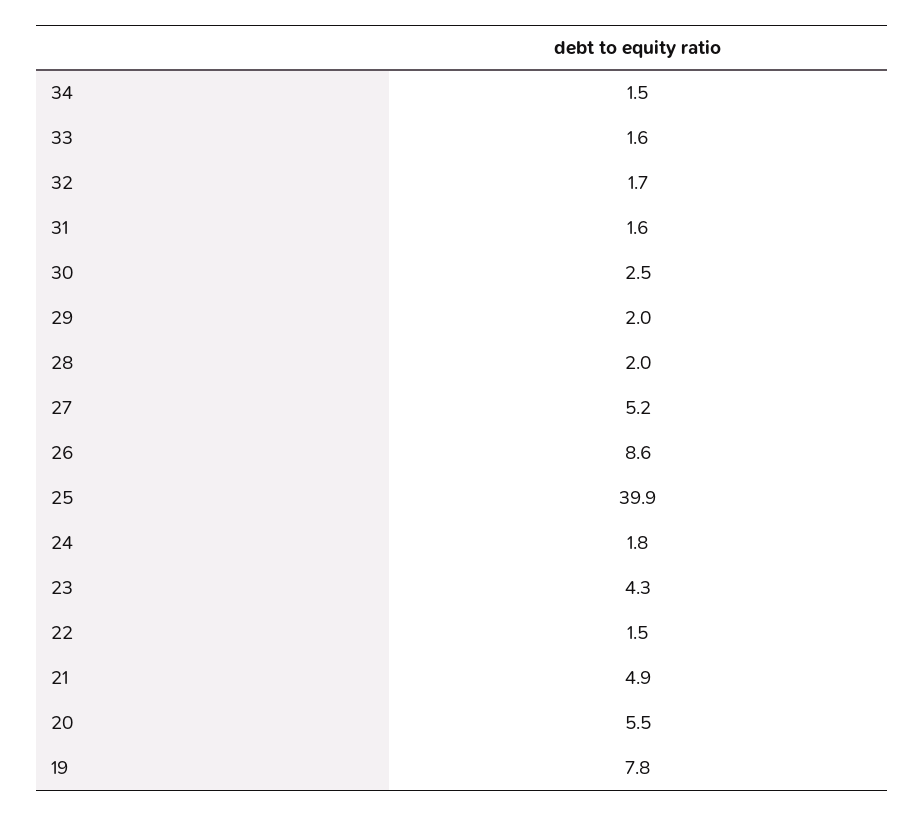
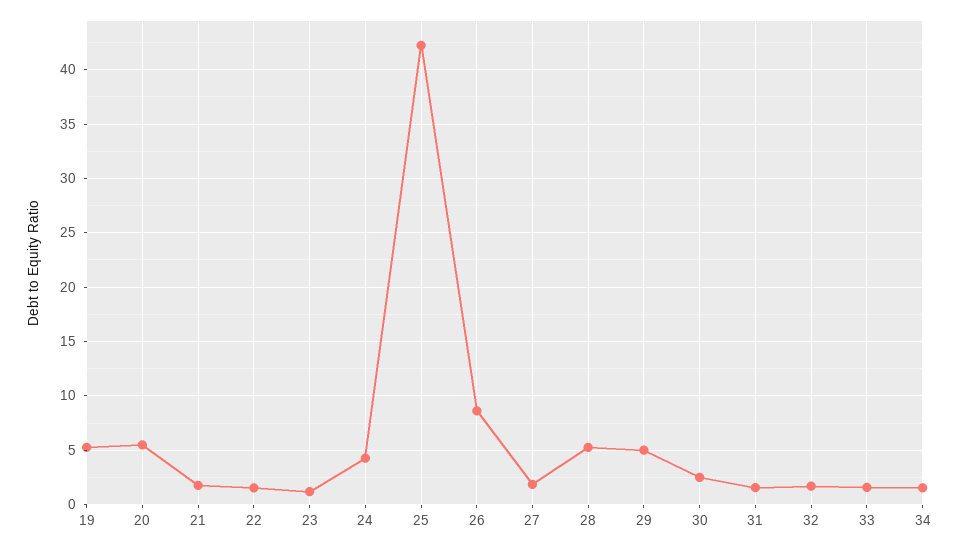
  {
    "34": 1.5,
    "33": 1.6,
    "32": 1.7,
    "31": 1.6,
    "30": 2.5,
-   "29": 2,
+   "29": 5,
-   "28": 2,
+   "28": 5,
-   "27": 5.2,
+   "27": 2,
    "26": 8.6,
-   "25": 39.9,
+   "25": 42,
-   "24": 1.8,
+   "24": 4,
-   "23": 4.3,
+   "23": 1,
    "22": 1.5,
-   "21": 4.9,
+   "21": 2,
    "20": 5.5,
-   "19": 7.8
+   "19": 5
  }

